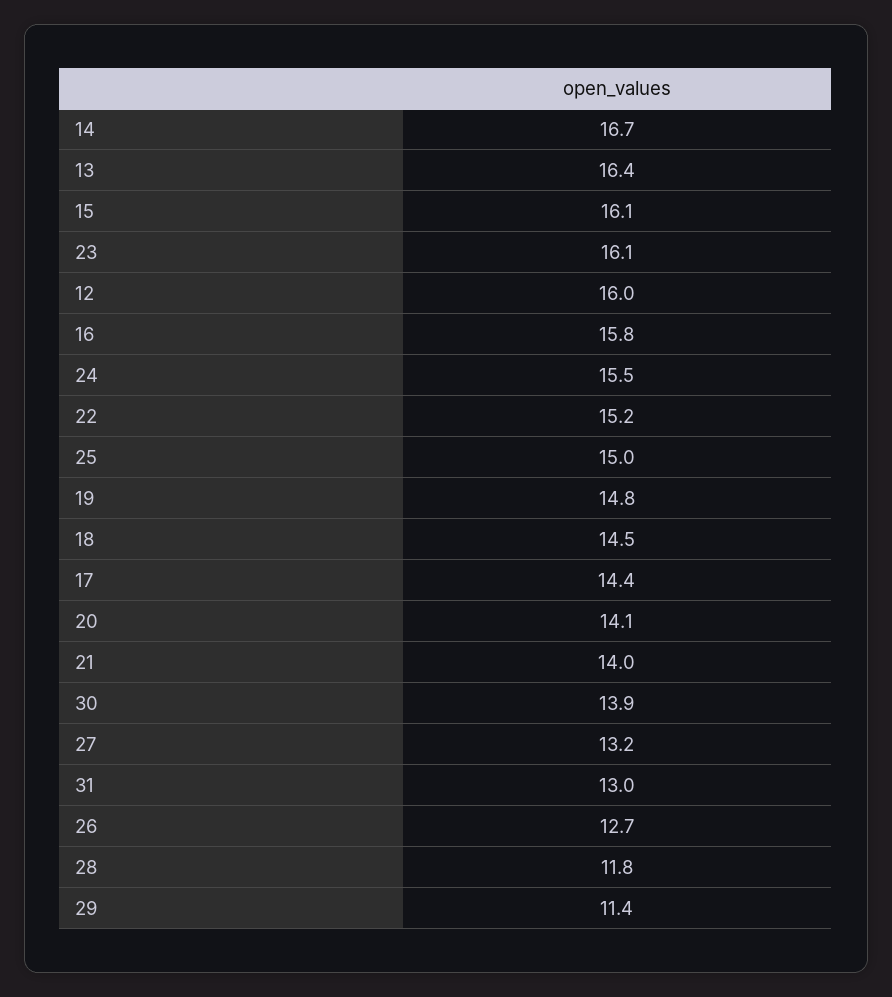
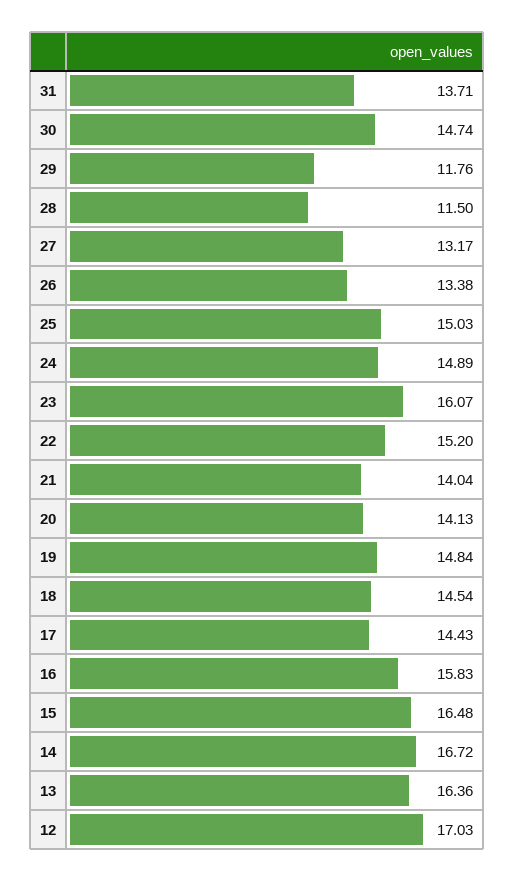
  {
    "14": 16.72,
    "13": 16.36,
-   "15": 16.1,
+   "15": 16.48,
    "23": 16.07,
-   "12": 16,
+   "12": 17.03,
    "16": 15.83,
-   "24": 15.5,
+   "24": 14.89,
    "22": 15.2,
    "25": 15.03,
    "19": 14.84,
    "18": 14.54,
    "17": 14.43,
    "20": 14.13,
    "21": 14.04,
-   "30": 13.9,
+   "30": 14.74,
    "27": 13.17,
-   "31": 13,
+   "31": 13.71,
-   "26": 12.7,
+   "26": 13.38,
-   "28": 11.8,
+   "28": 11.5,
-   "29": 11.4
+   "29": 11.76
  }

